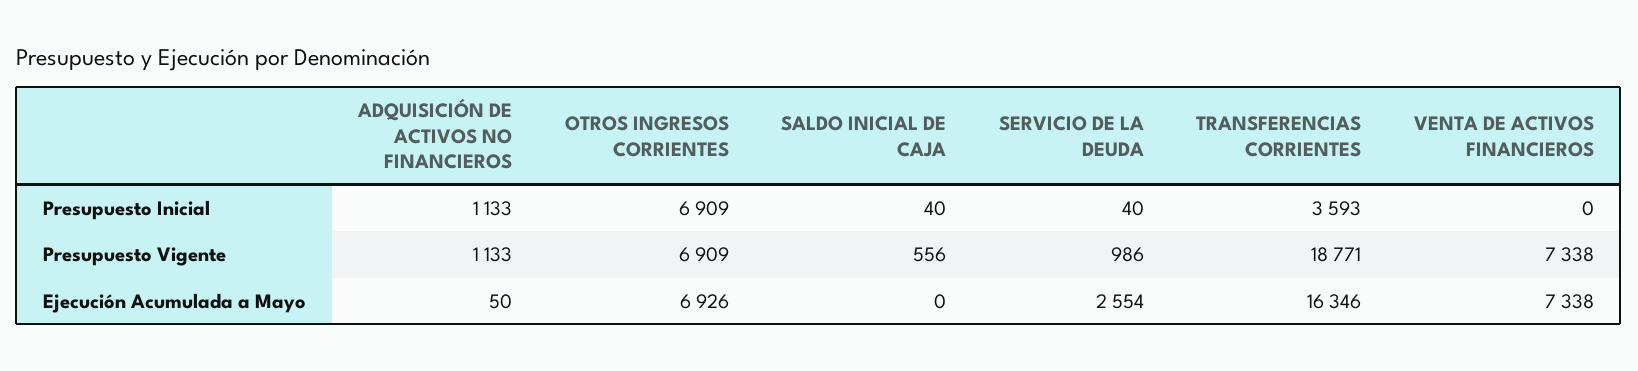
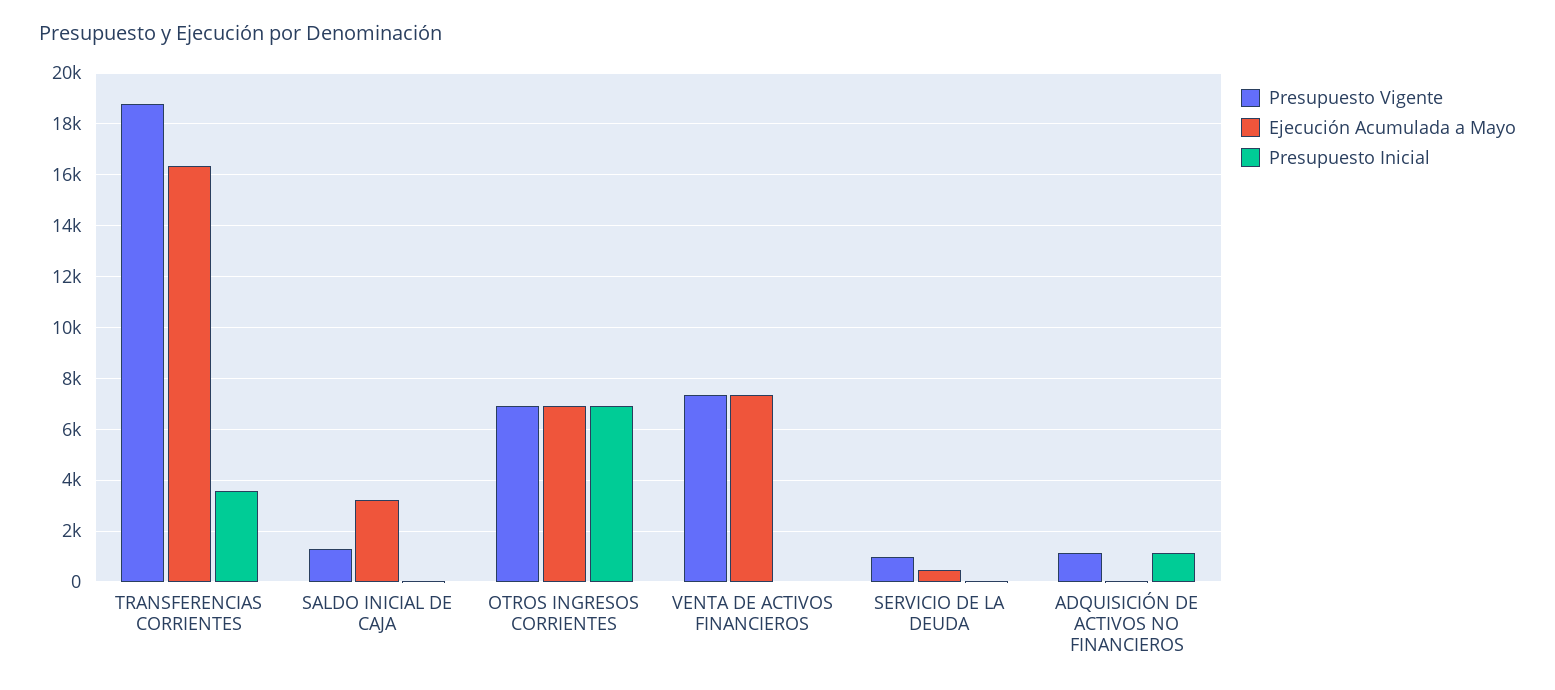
  {
    "Presupuesto Inicial": {
      "ADQUISICIÓN DE ACTIVOS NO FINANCIEROS": 1133,
      "OTROS INGRESOS CORRIENTES": 6909,
      "SALDO INICIAL DE CAJA": 40,
      "SERVICIO DE LA DEUDA": 40,
      "TRANSFERENCIAS CORRIENTES": 3593,
      "VENTA DE ACTIVOS FINANCIEROS": 0
    },
    "Presupuesto Vigente": {
      "ADQUISICIÓN DE ACTIVOS NO FINANCIEROS": 1133,
      "OTROS INGRESOS CORRIENTES": 6909,
-     "SALDO INICIAL DE CAJA": 556,
+     "SALDO INICIAL DE CAJA": 1250,
      "SERVICIO DE LA DEUDA": 986,
      "TRANSFERENCIAS CORRIENTES": 18771,
      "VENTA DE ACTIVOS FINANCIEROS": 7338
    },
    "Ejecución Acumulada a Mayo": {
      "ADQUISICIÓN DE ACTIVOS NO FINANCIEROS": 50,
      "OTROS INGRESOS CORRIENTES": 6926,
-     "SALDO INICIAL DE CAJA": 0,
+     "SALDO INICIAL DE CAJA": 3250,
-     "SERVICIO DE LA DEUDA": 2554,
+     "SERVICIO DE LA DEUDA": 500,
      "TRANSFERENCIAS CORRIENTES": 16346,
      "VENTA DE ACTIVOS FINANCIEROS": 7338
    }
  }

